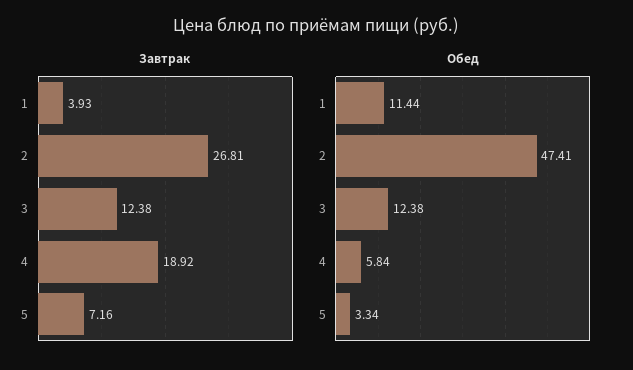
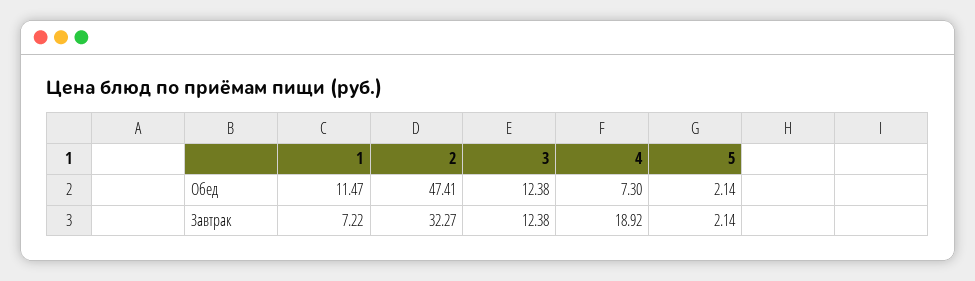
  {
    "Завтрак": {
-     "1": 3.93,
+     "1": 7.22,
-     "2": 26.81,
+     "2": 32.27,
      "3": 12.38,
      "4": 18.92,
-     "5": 7.16
+     "5": 2.14
    },
    "Обед": {
-     "1": 11.44,
+     "1": 11.47,
      "2": 47.41,
      "3": 12.38,
-     "4": 5.84,
+     "4": 7.3,
-     "5": 3.34
+     "5": 2.14
    }
  }

